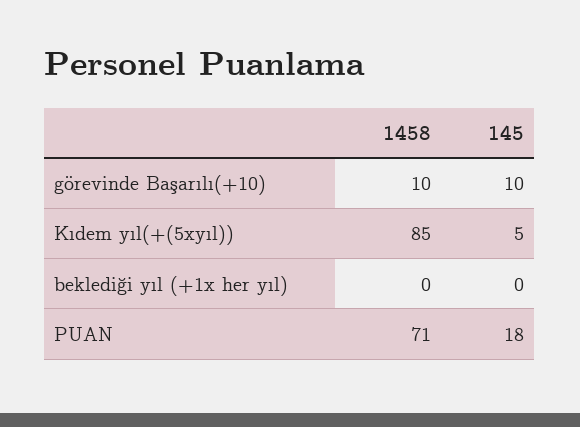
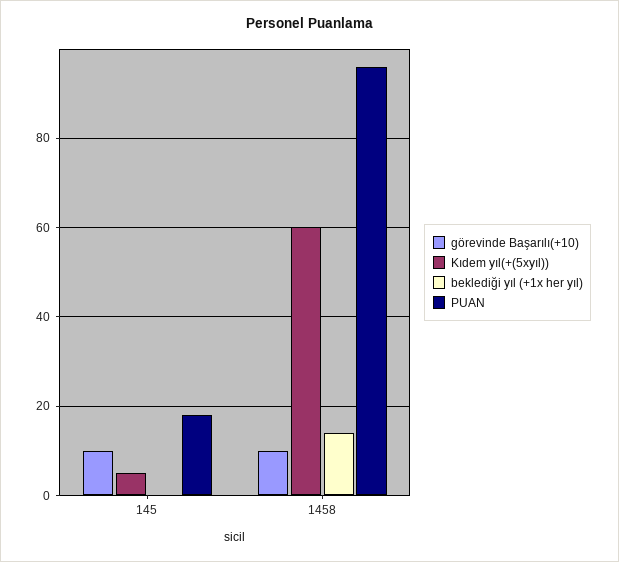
  {
    "görevinde Başarılı(+10)": {
      "1458": 10,
      "145": 10
    },
    "Kıdem yıl(+(5xyıl))": {
-     "1458": 85,
+     "1458": 60,
      "145": 5
    },
    "beklediği yıl (+1x her yıl)": {
-     "1458": 0,
+     "1458": 15,
      "145": 0
    },
    "PUAN": {
-     "1458": 71,
+     "1458": 95,
      "145": 18
    }
  }

